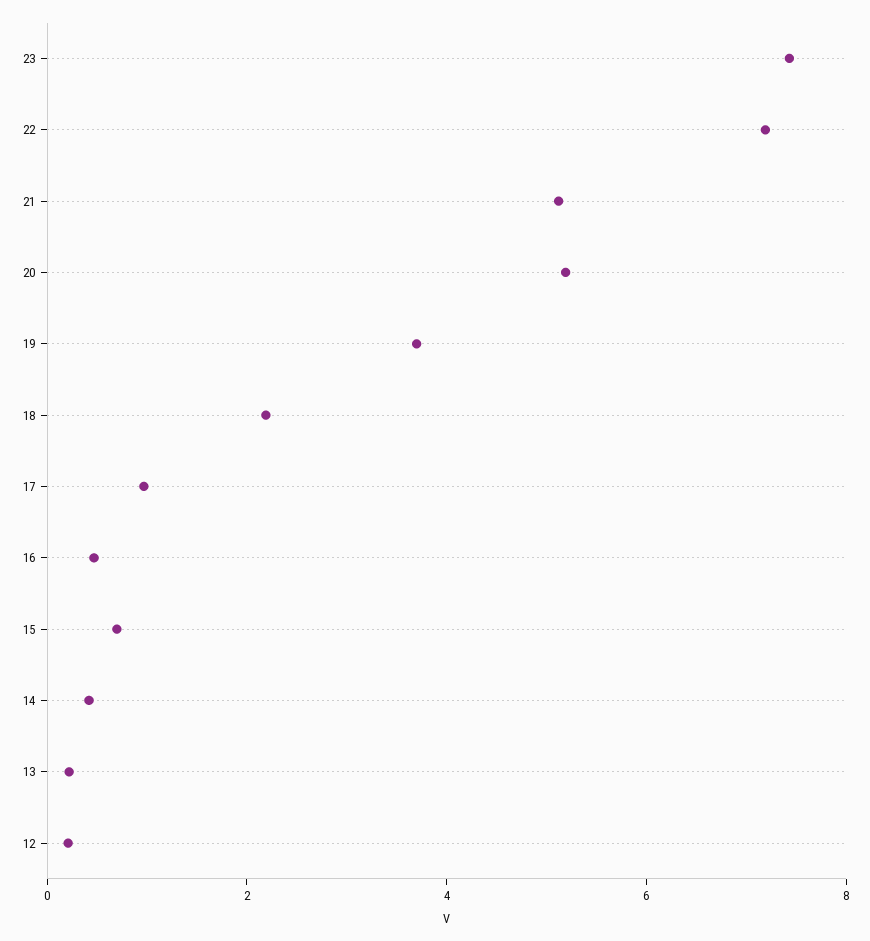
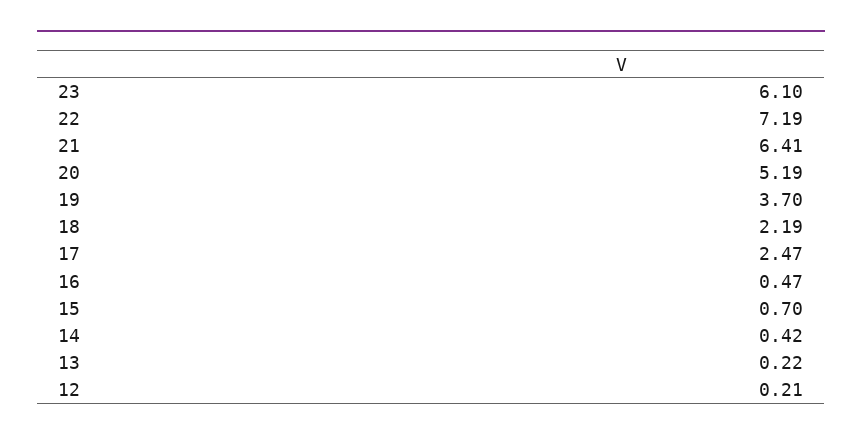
  {
-   "23": 7.5,
+   "23": 6.1,
    "22": 7.19,
-   "21": 5,
+   "21": 6.41,
    "20": 5.19,
    "19": 3.7,
    "18": 2.19,
-   "17": 1,
+   "17": 2.47,
    "16": 0.47,
    "15": 0.7,
    "14": 0.42,
    "13": 0.22,
    "12": 0.21
  }

